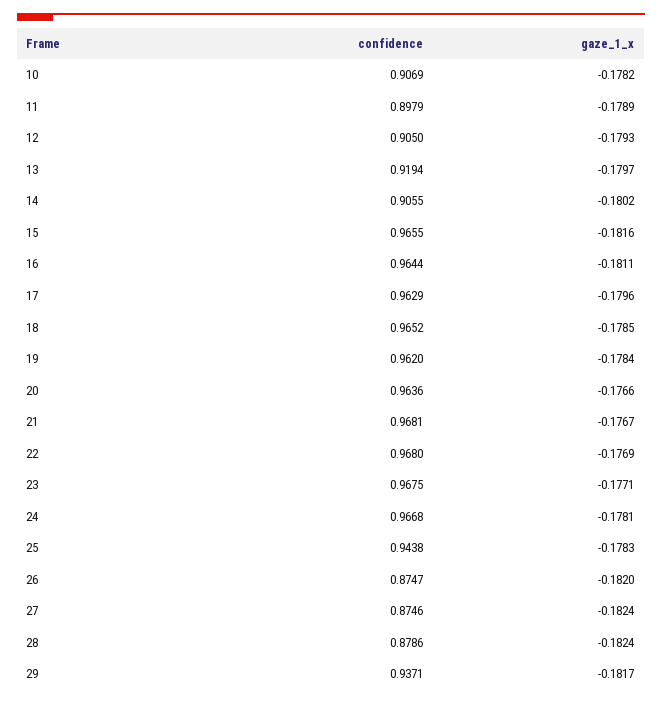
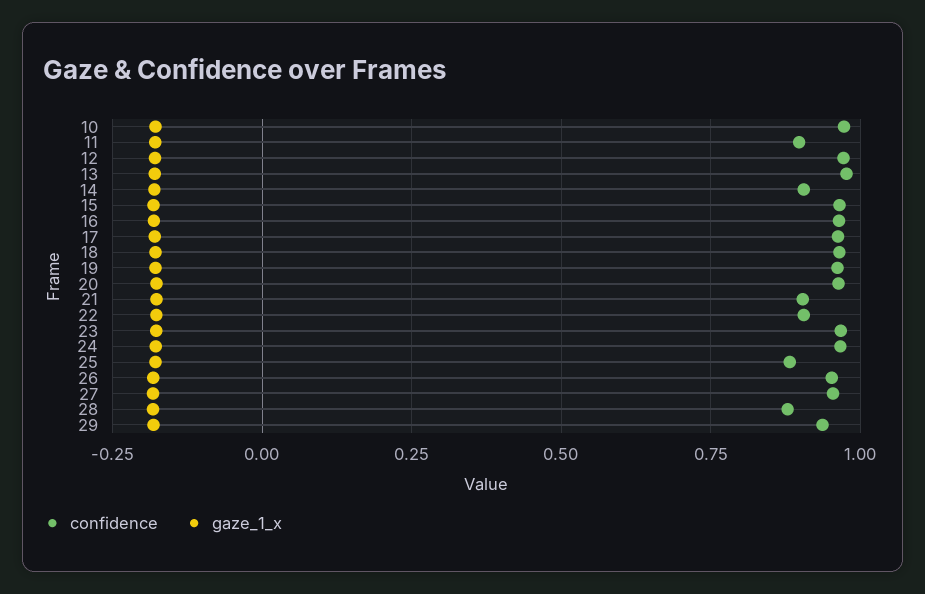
  {
    "confidence": {
-     "10": 0.9069,
+     "10": 0.975,
      "11": 0.8979,
-     "12": 0.905,
+     "12": 0.975,
-     "13": 0.9194,
+     "13": 0.975,
      "14": 0.9055,
      "15": 0.9655,
      "16": 0.9644,
      "17": 0.9629,
      "18": 0.9652,
      "19": 0.962,
      "20": 0.9636,
-     "21": 0.9681,
+     "21": 0.9,
-     "22": 0.968,
+     "22": 0.9,
      "23": 0.9675,
      "24": 0.9668,
-     "25": 0.9438,
+     "25": 0.875,
-     "26": 0.8747,
+     "26": 0.95,
-     "27": 0.8746,
+     "27": 0.95,
      "28": 0.8786,
      "29": 0.9371
    },
    "gaze_1_x": {
      "10": -0.1782,
      "11": -0.1789,
      "12": -0.1793,
      "13": -0.1797,
      "14": -0.1802,
      "15": -0.1816,
      "16": -0.1811,
      "17": -0.1796,
      "18": -0.1785,
      "19": -0.1784,
      "20": -0.1766,
      "21": -0.1767,
      "22": -0.1769,
      "23": -0.1771,
      "24": -0.1781,
      "25": -0.1783,
      "26": -0.182,
      "27": -0.1824,
      "28": -0.1824,
      "29": -0.1817
    }
  }

